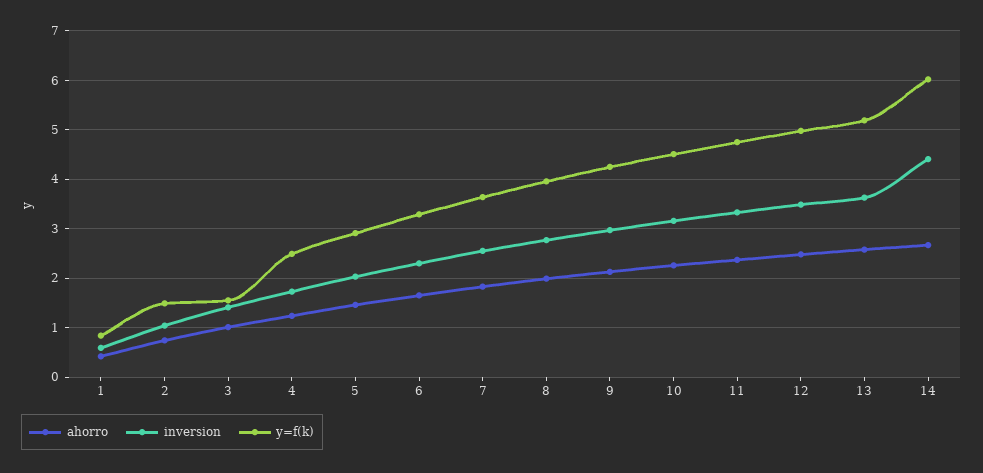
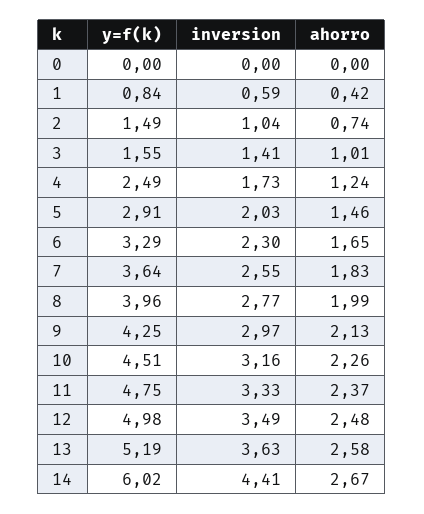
  {
    "ahorro": {
      "1": 0.42,
      "2": 0.74,
      "3": 1.01,
      "4": 1.24,
      "5": 1.46,
      "6": 1.65,
      "7": 1.83,
      "8": 1.99,
      "9": 2.13,
      "10": 2.26,
      "11": 2.37,
      "12": 2.48,
      "13": 2.58,
-     "14": 2.67
+     "14": 2.67,
+     "0": 0
    },
    "inversion": {
      "1": 0.59,
      "2": 1.04,
      "3": 1.41,
      "4": 1.73,
      "5": 2.03,
      "6": 2.3,
      "7": 2.55,
      "8": 2.77,
      "9": 2.97,
      "10": 3.16,
      "11": 3.33,
      "12": 3.49,
      "13": 3.63,
-     "14": 4.41
+     "14": 4.41,
+     "0": 0
    },
    "y=f(k)": {
      "1": 0.84,
      "2": 1.49,
      "3": 1.55,
      "4": 2.49,
      "5": 2.91,
      "6": 3.29,
      "7": 3.64,
      "8": 3.96,
      "9": 4.25,
      "10": 4.51,
      "11": 4.75,
      "12": 4.98,
      "13": 5.19,
-     "14": 6.02
+     "14": 6.02,
+     "0": 0
    }
  }

